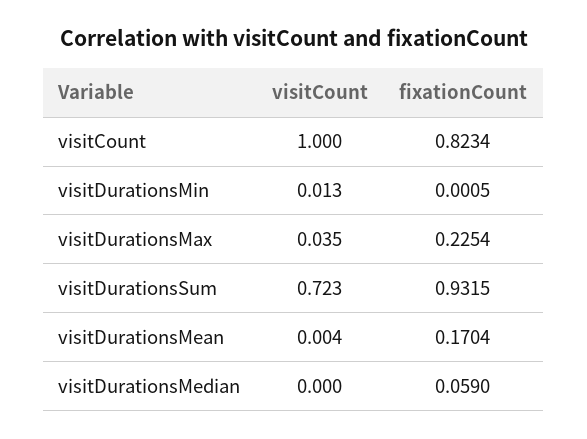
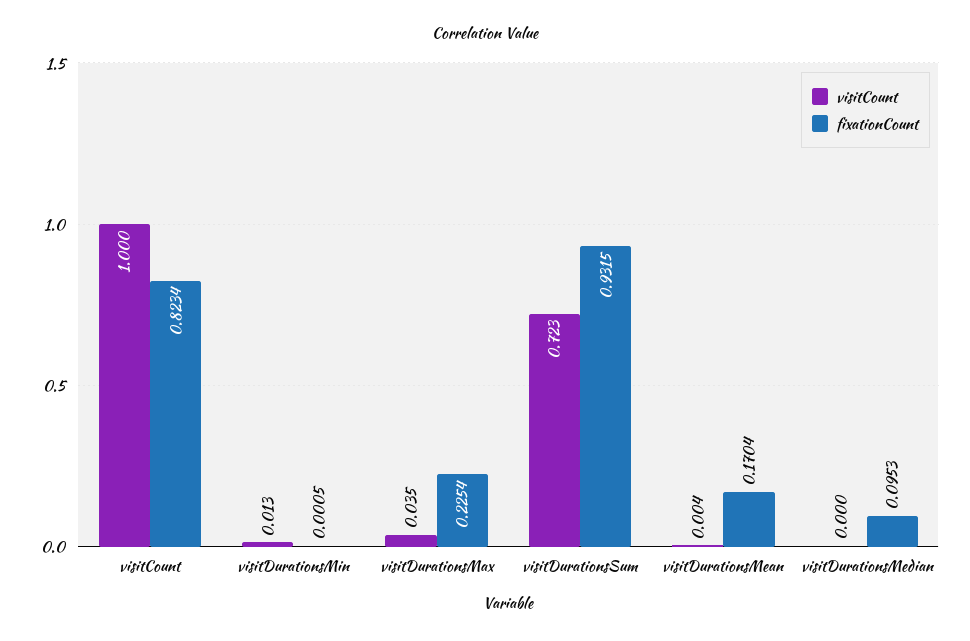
  {
    "visitCount": {
      "visitCount": 1,
      "visitDurationsMin": 0.013,
      "visitDurationsMax": 0.035,
      "visitDurationsSum": 0.723,
      "visitDurationsMean": 0.004,
      "visitDurationsMedian": 0
    },
    "fixationCount": {
      "visitCount": 0.8234,
      "visitDurationsMin": 0.0005,
      "visitDurationsMax": 0.2254,
      "visitDurationsSum": 0.9315,
      "visitDurationsMean": 0.1704,
-     "visitDurationsMedian": 0.059
+     "visitDurationsMedian": 0.0953
    }
  }

